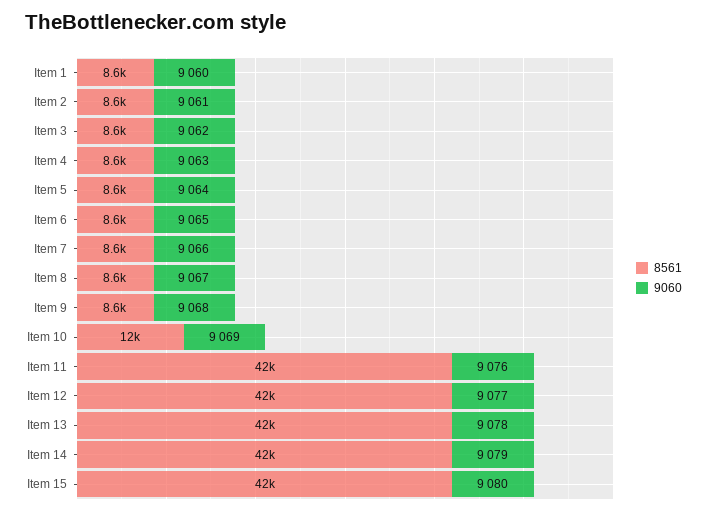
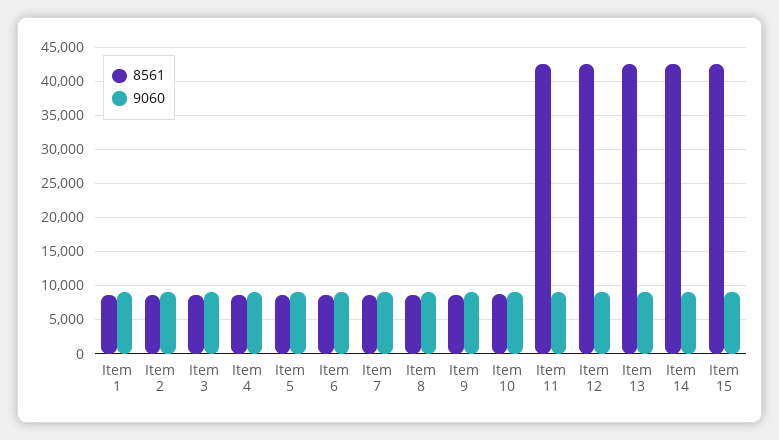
  {
    "8561": {
      "Item 1": 8600,
      "Item 2": 8600,
      "Item 3": 8600,
      "Item 4": 8600,
      "Item 5": 8600,
      "Item 6": 8600,
      "Item 7": 8600,
      "Item 8": 8600,
      "Item 9": 8600,
-     "Item 10": 12000,
+     "Item 10": 9000,
      "Item 11": 42000,
      "Item 12": 42000,
      "Item 13": 42000,
      "Item 14": 42000,
      "Item 15": 42000
    },
    "9060": {
      "Item 1": 9060,
      "Item 2": 9061,
      "Item 3": 9062,
      "Item 4": 9063,
      "Item 5": 9064,
      "Item 6": 9065,
      "Item 7": 9066,
      "Item 8": 9067,
      "Item 9": 9068,
      "Item 10": 9069,
      "Item 11": 9076,
      "Item 12": 9077,
      "Item 13": 9078,
      "Item 14": 9079,
      "Item 15": 9080
    }
  }

